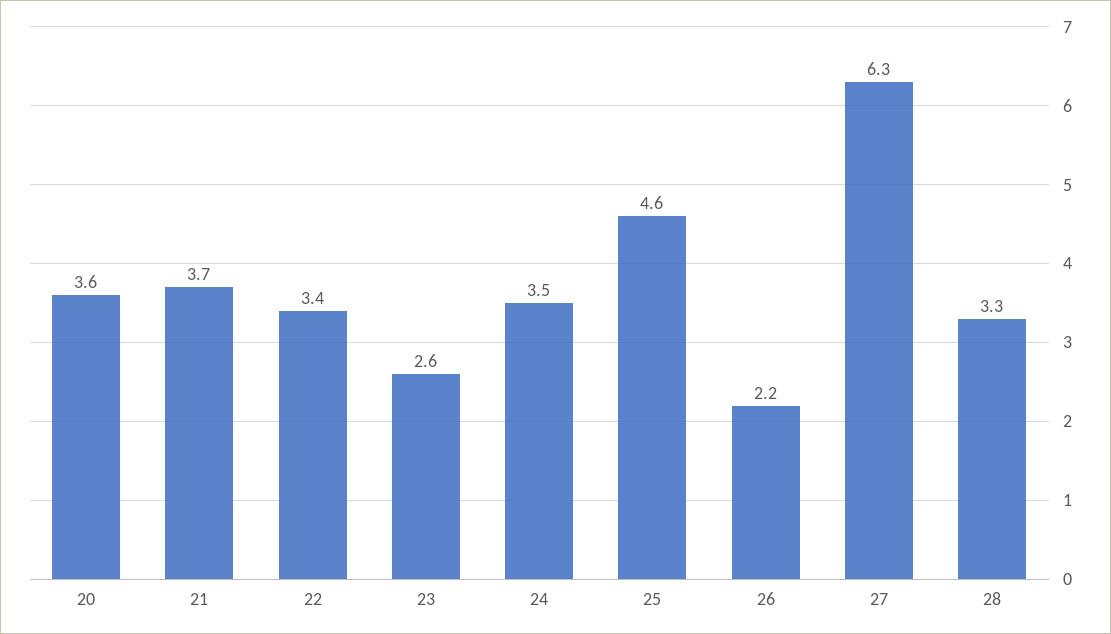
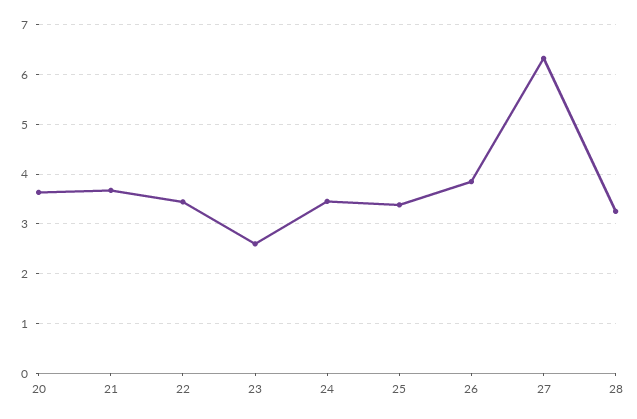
  {
    "20": 3.6,
    "21": 3.7,
    "22": 3.4,
    "23": 2.6,
    "24": 3.5,
-   "25": 4.6,
+   "25": 3.4,
-   "26": 2.2,
+   "26": 3.8,
    "27": 6.3,
    "28": 3.3
  }

